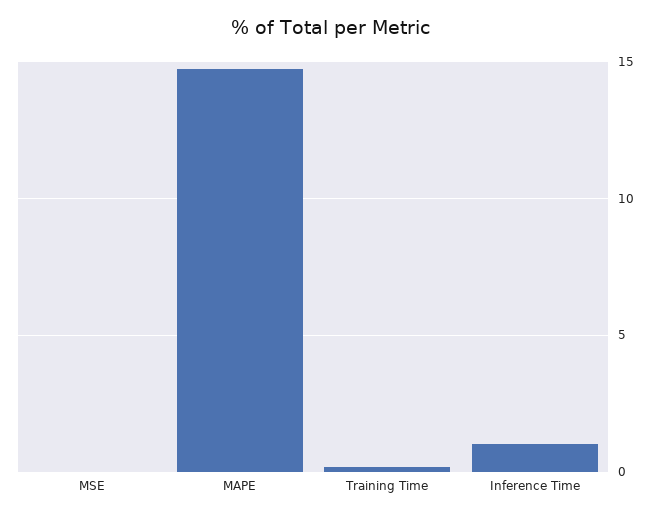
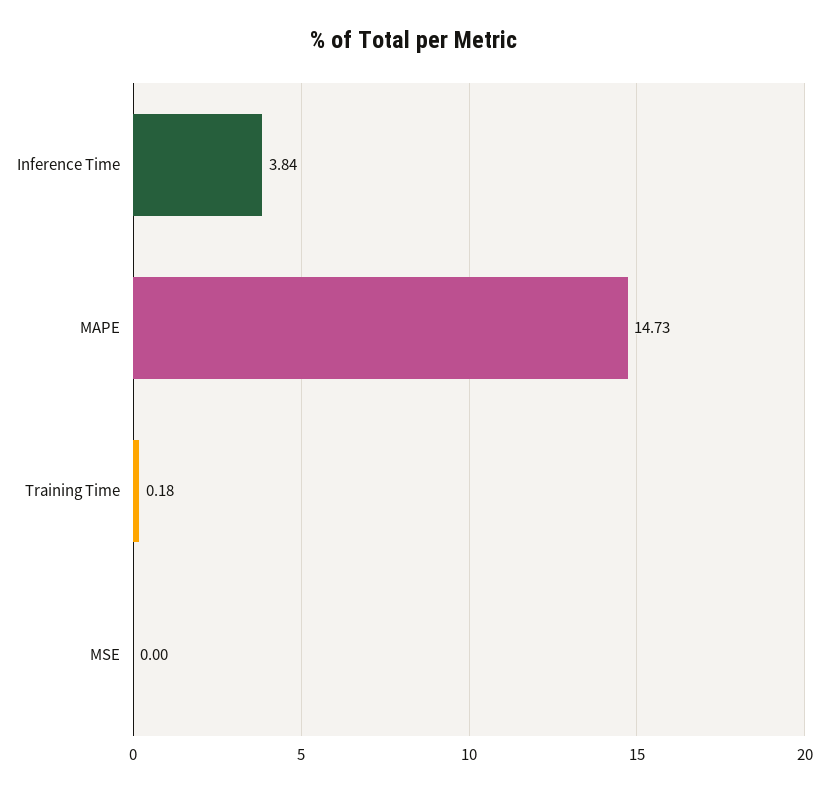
  {
    "MSE": 0,
    "MAPE": 14.73,
    "Training Time": 0.18,
-   "Inference Time": 1
+   "Inference Time": 3.84
  }

